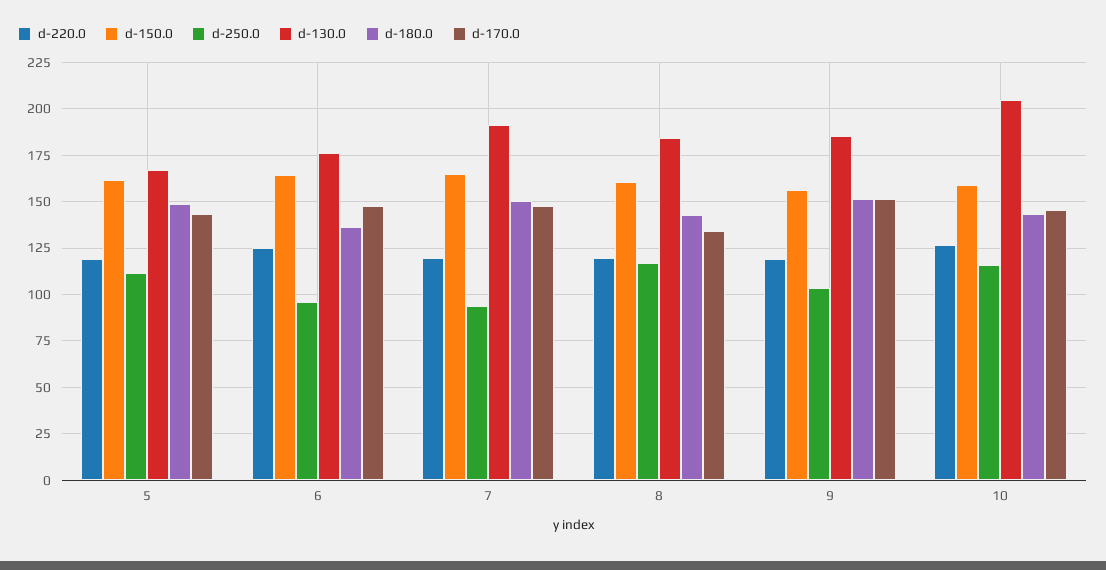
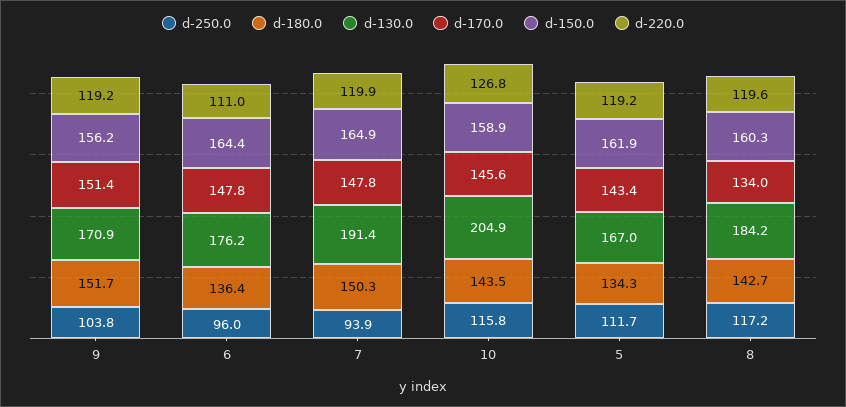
  {
    "d-220.0": {
      "5": 119.2,
-     "6": 125,
+     "6": 111,
      "7": 119.9,
      "8": 119.6,
      "9": 119.2,
      "10": 126.8
    },
    "d-150.0": {
      "5": 161.9,
      "6": 164.4,
      "7": 164.9,
      "8": 160.3,
      "9": 156.2,
      "10": 158.9
    },
    "d-250.0": {
      "5": 111.7,
      "6": 96,
      "7": 93.9,
      "8": 117.2,
      "9": 103.8,
      "10": 115.8
    },
    "d-130.0": {
      "5": 167,
      "6": 176.2,
      "7": 191.4,
      "8": 184.2,
-     "9": 185,
+     "9": 170.9,
      "10": 204.9
    },
    "d-180.0": {
-     "5": 150,
+     "5": 134.3,
      "6": 136.4,
      "7": 150.3,
      "8": 142.7,
      "9": 151.7,
      "10": 143.5
    },
    "d-170.0": {
      "5": 143.4,
      "6": 147.8,
      "7": 147.8,
      "8": 134,
      "9": 151.4,
      "10": 145.6
    }
  }

